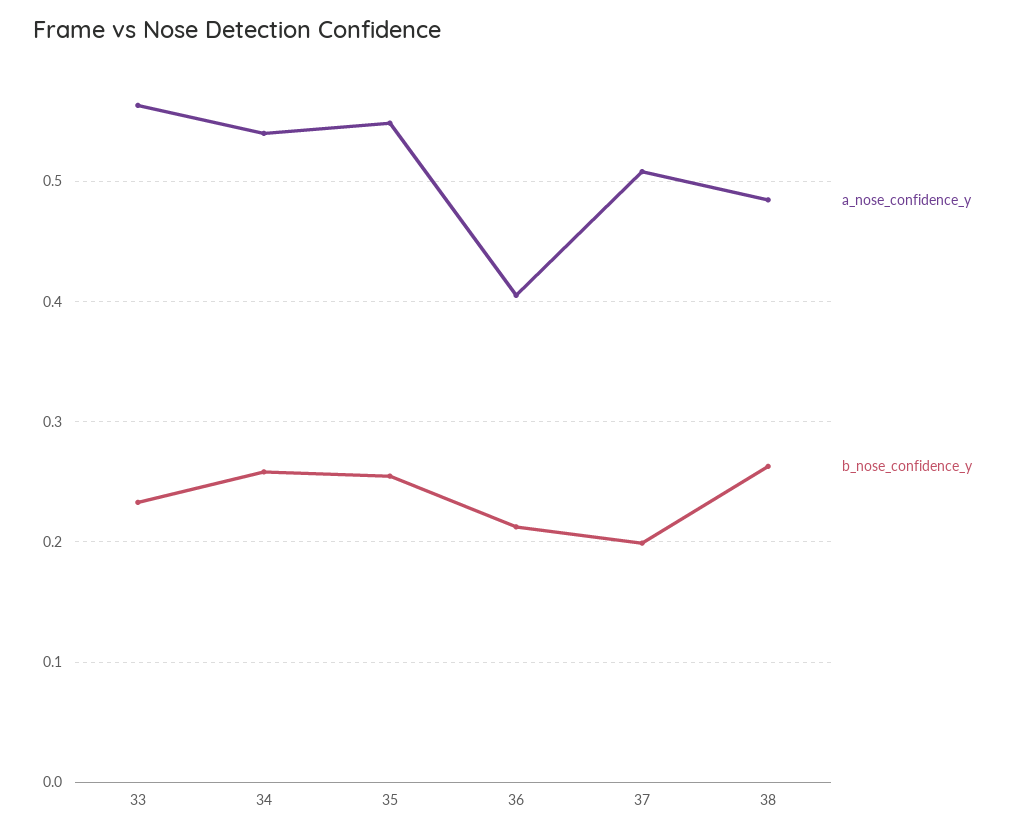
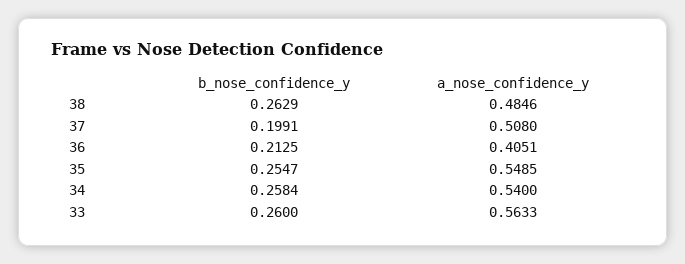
  {
    "a_nose_confidence_y": {
      "33": 0.5633,
      "34": 0.54,
      "35": 0.5485,
      "36": 0.4051,
      "37": 0.508,
      "38": 0.4846
    },
    "b_nose_confidence_y": {
-     "33": 0.23,
+     "33": 0.26,
      "34": 0.2584,
      "35": 0.2547,
      "36": 0.2125,
      "37": 0.1991,
      "38": 0.2629
    }
  }

